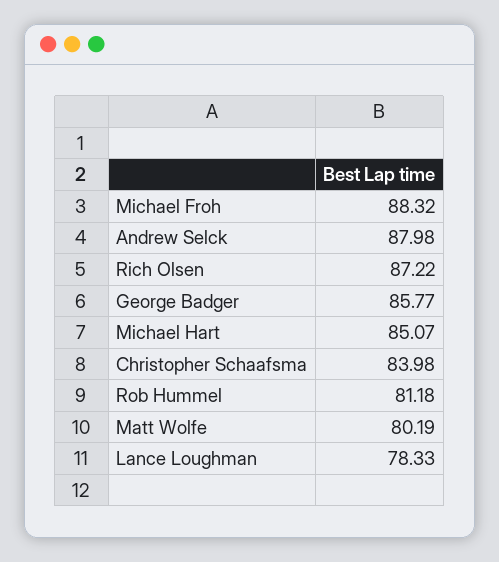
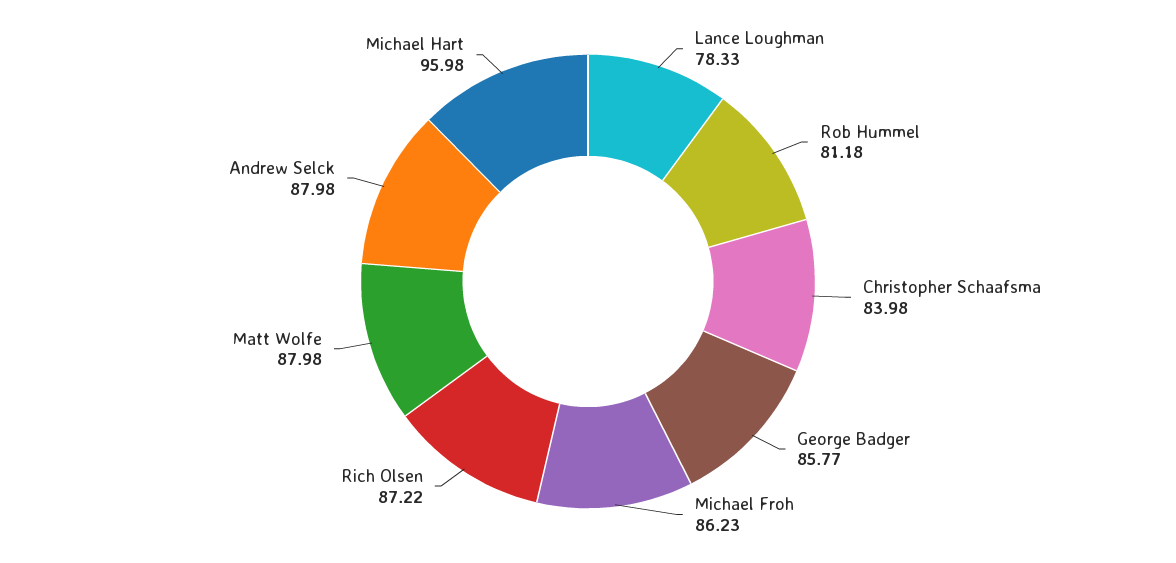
  {
-   "Michael Froh": 88.32,
+   "Michael Froh": 86.23,
    "Andrew Selck": 87.98,
    "Rich Olsen": 87.22,
    "George Badger": 85.77,
-   "Michael Hart": 85.07,
+   "Michael Hart": 95.98,
    "Christopher Schaafsma": 83.98,
    "Rob Hummel": 81.18,
-   "Matt Wolfe": 80.19,
+   "Matt Wolfe": 87.98,
    "Lance Loughman": 78.33
  }

